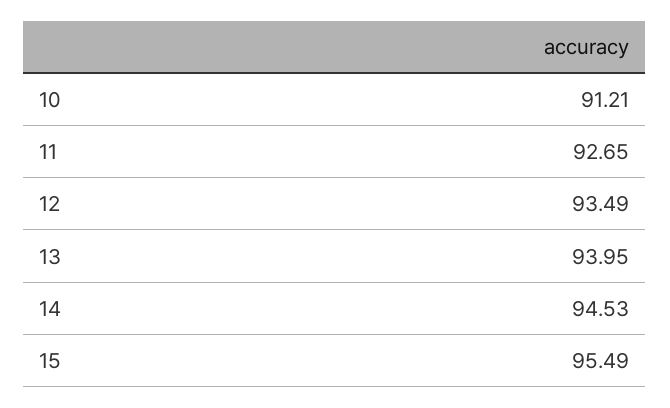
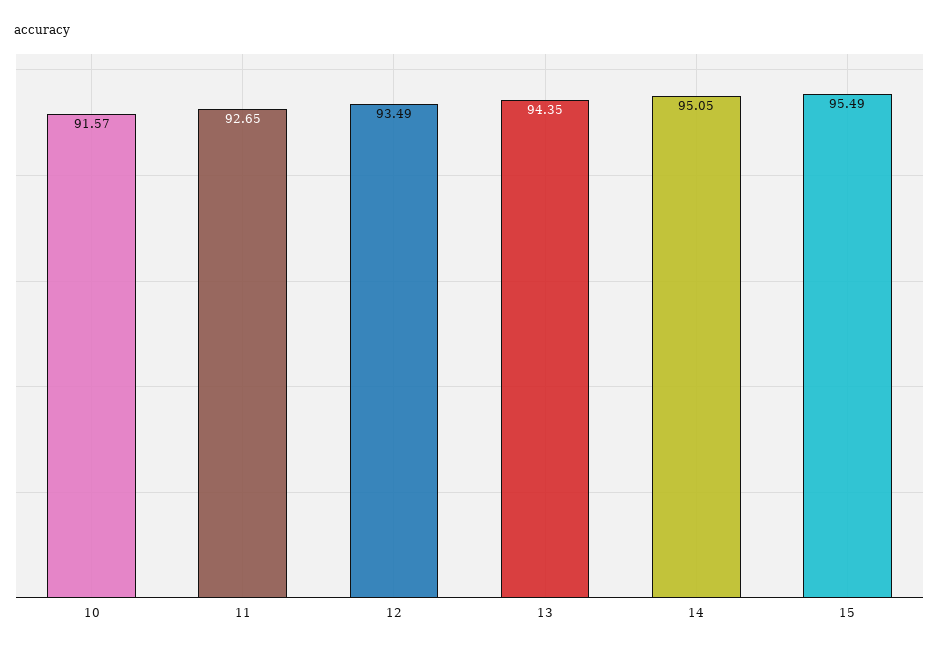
  {
-   "10": 91.21,
+   "10": 91.57,
    "11": 92.65,
    "12": 93.49,
-   "13": 93.95,
+   "13": 94.35,
-   "14": 94.53,
+   "14": 95.05,
    "15": 95.49
  }

